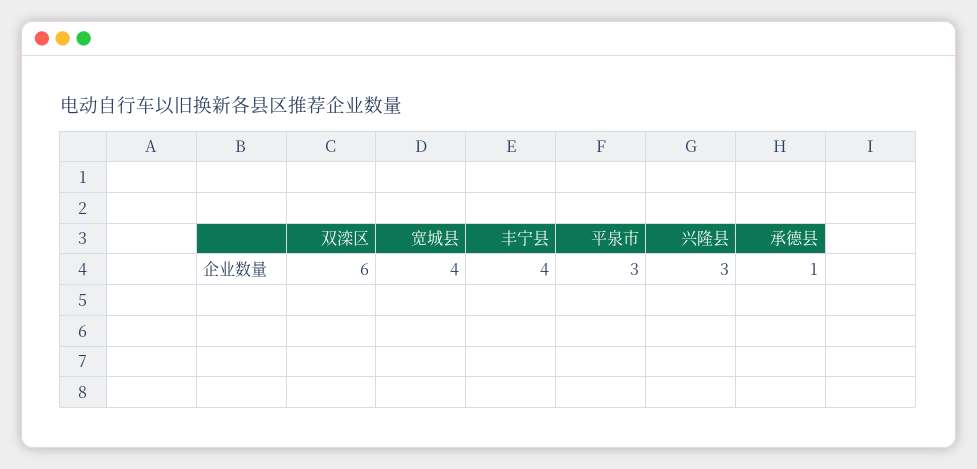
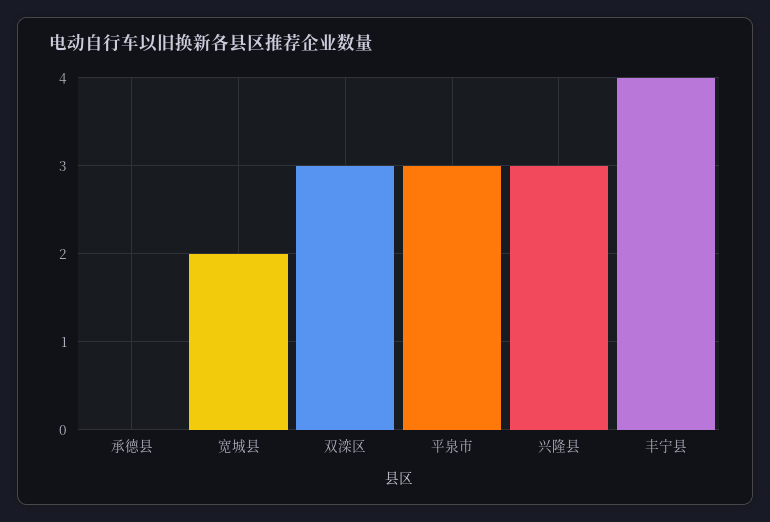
  {
-   "双滦区": 6,
+   "双滦区": 3,
-   "宽城县": 4,
+   "宽城县": 2,
    "丰宁县": 4,
    "平泉市": 3,
    "兴隆县": 3,
-   "承德县": 1
+   "承德县": 0
  }

